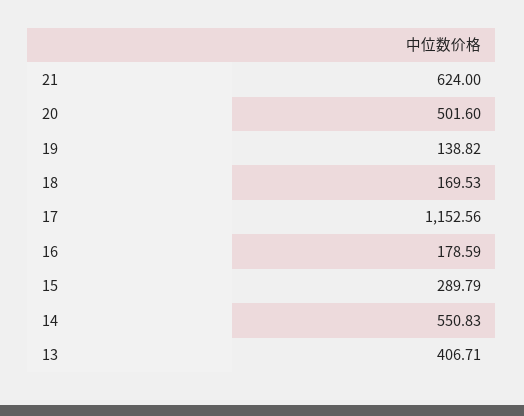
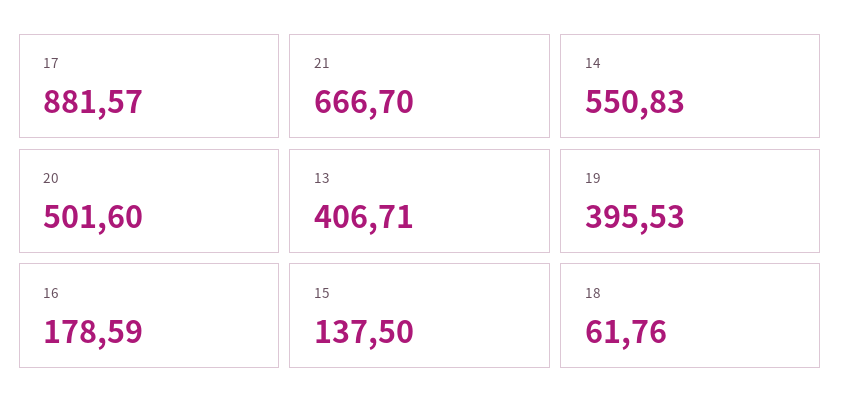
  {
-   "21": 624,
+   "21": 666.7,
    "20": 501.6,
-   "19": 138.82,
+   "19": 395.53,
-   "18": 169.53,
+   "18": 61.76,
-   "17": 1152.56,
+   "17": 881.57,
    "16": 178.59,
-   "15": 289.79,
+   "15": 137.5,
    "14": 550.83,
    "13": 406.71
  }

